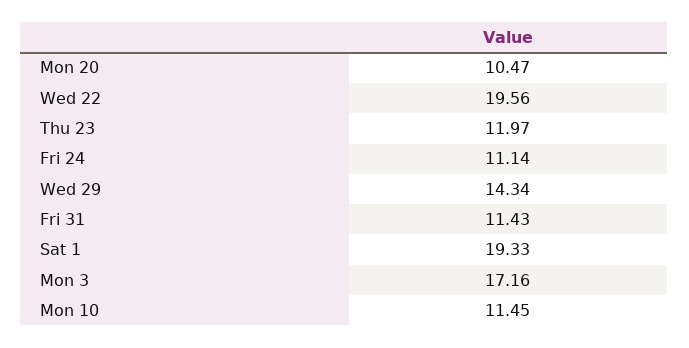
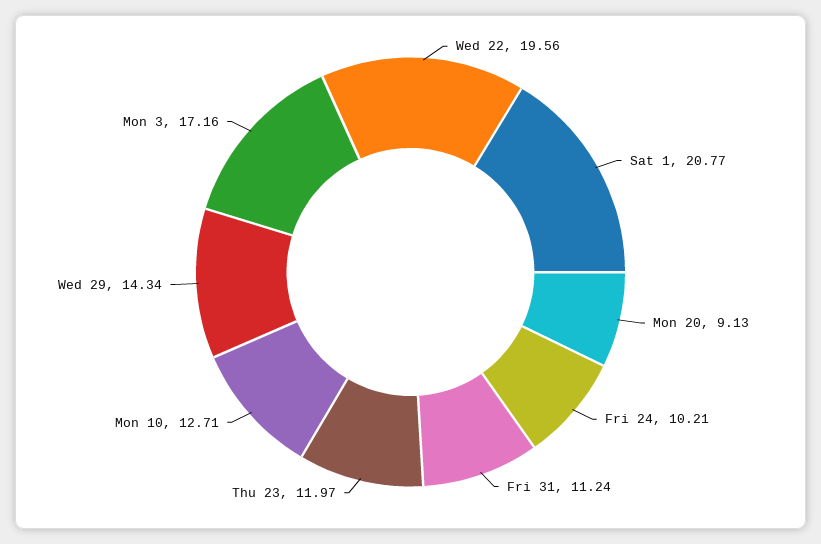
  {
-   "Mon 20": 10.47,
+   "Mon 20": 9.13,
    "Wed 22": 19.56,
    "Thu 23": 11.97,
-   "Fri 24": 11.14,
+   "Fri 24": 10.21,
    "Wed 29": 14.34,
-   "Fri 31": 11.43,
+   "Fri 31": 11.24,
-   "Sat 1": 19.33,
+   "Sat 1": 20.77,
    "Mon 3": 17.16,
-   "Mon 10": 11.45
+   "Mon 10": 12.71
  }

